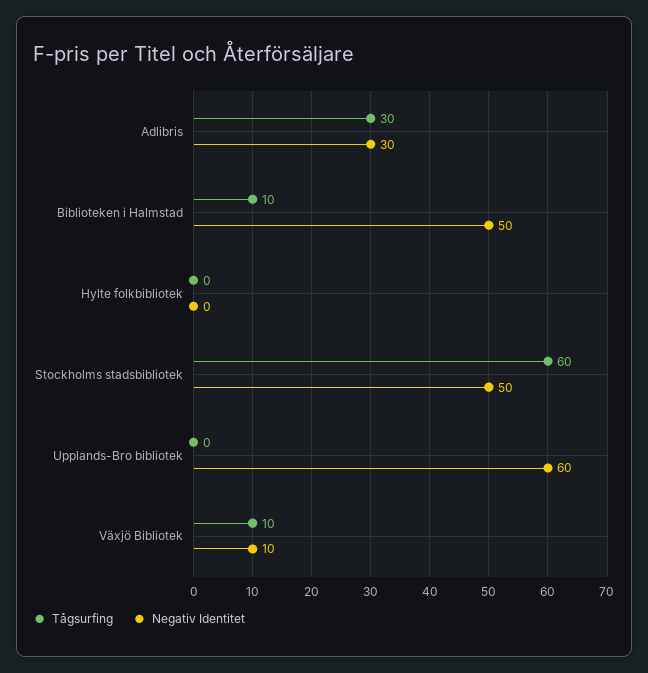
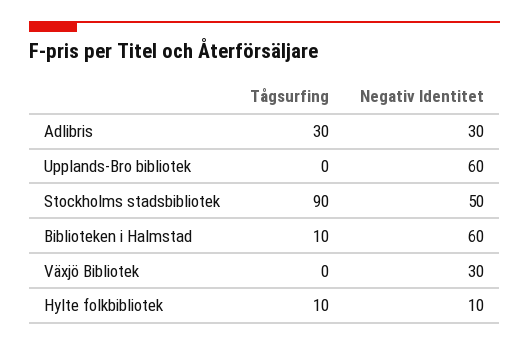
  {
    "Tågsurfing": {
      "Adlibris": 30,
      "Biblioteken i Halmstad": 10,
-     "Hylte folkbibliotek": 0,
+     "Hylte folkbibliotek": 10,
-     "Stockholms stadsbibliotek": 60,
+     "Stockholms stadsbibliotek": 90,
      "Upplands-Bro bibliotek": 0,
-     "Växjö Bibliotek": 10
+     "Växjö Bibliotek": 0
    },
    "Negativ Identitet": {
      "Adlibris": 30,
-     "Biblioteken i Halmstad": 50,
+     "Biblioteken i Halmstad": 60,
-     "Hylte folkbibliotek": 0,
+     "Hylte folkbibliotek": 10,
      "Stockholms stadsbibliotek": 50,
      "Upplands-Bro bibliotek": 60,
-     "Växjö Bibliotek": 10
+     "Växjö Bibliotek": 30
    }
  }

